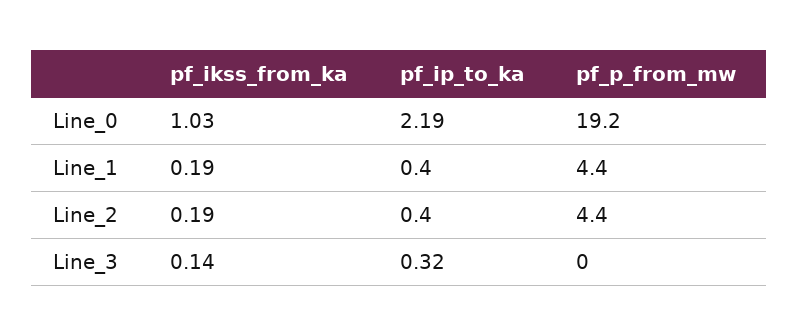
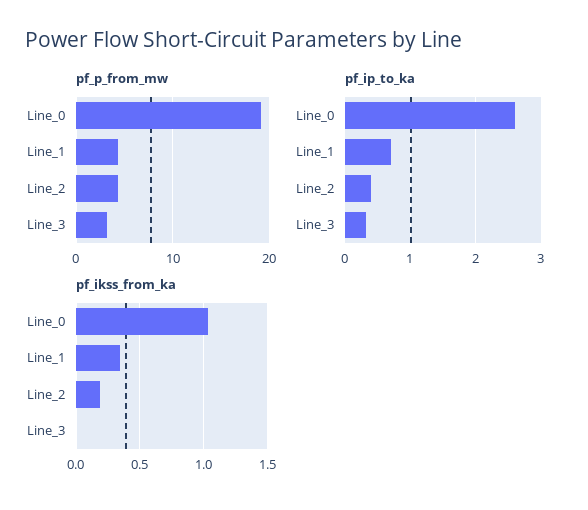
  {
    "pf_ikss_from_ka": {
      "Line_0": 1.03,
-     "Line_1": 0.19,
+     "Line_1": 0.35,
      "Line_2": 0.19,
-     "Line_3": 0.14
+     "Line_3": 0
    },
    "pf_ip_to_ka": {
-     "Line_0": 2.19,
+     "Line_0": 2.6,
-     "Line_1": 0.4,
+     "Line_1": 0.7,
      "Line_2": 0.4,
      "Line_3": 0.32
    },
    "pf_p_from_mw": {
      "Line_0": 19.2,
      "Line_1": 4.4,
      "Line_2": 4.4,
-     "Line_3": 0
+     "Line_3": 3
    }
  }

